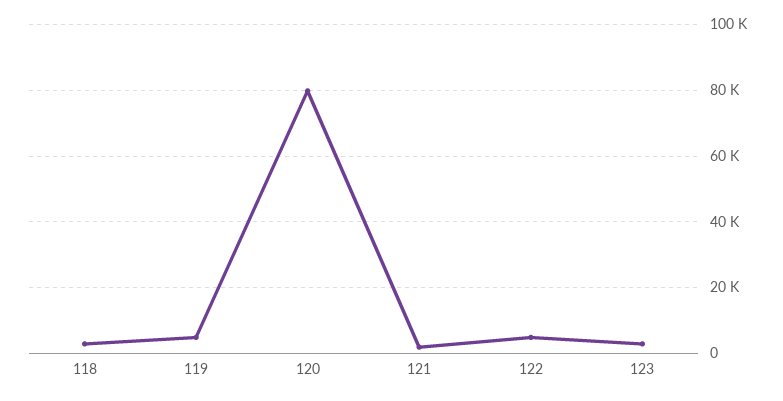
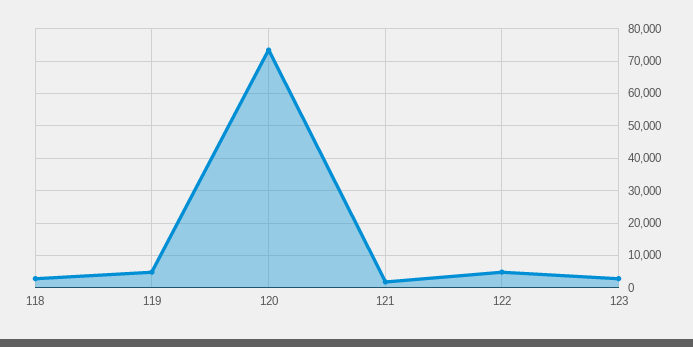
  {
    "118": 2000,
    "119": 4000,
-   "120": 80000,
+   "120": 74000,
    "121": 2000,
    "122": 4000,
    "123": 2000
  }

